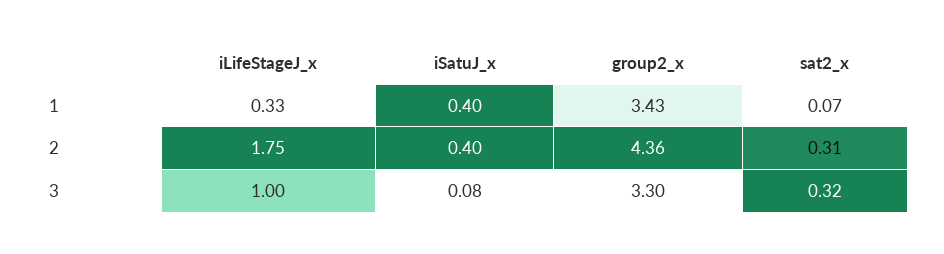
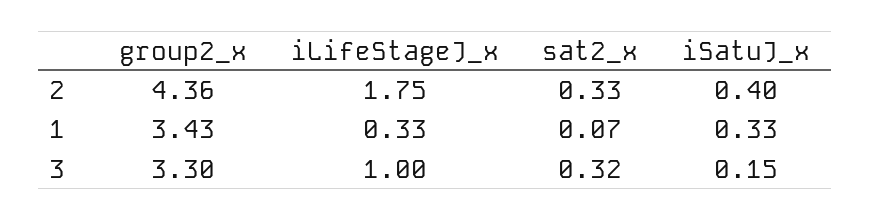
  {
    "iLifeStageJ_x": {
      "1": 0.33,
      "2": 1.75,
      "3": 1
    },
    "iSatuJ_x": {
-     "1": 0.4,
+     "1": 0.33,
      "2": 0.4,
-     "3": 0.08
+     "3": 0.15
    },
    "group2_x": {
      "1": 3.43,
      "2": 4.36,
      "3": 3.3
    },
    "sat2_x": {
      "1": 0.07,
-     "2": 0.31,
+     "2": 0.33,
      "3": 0.32
    }
  }

